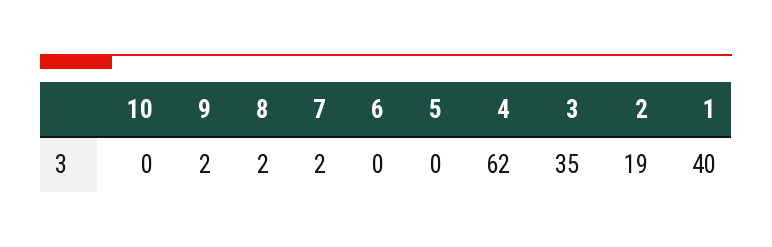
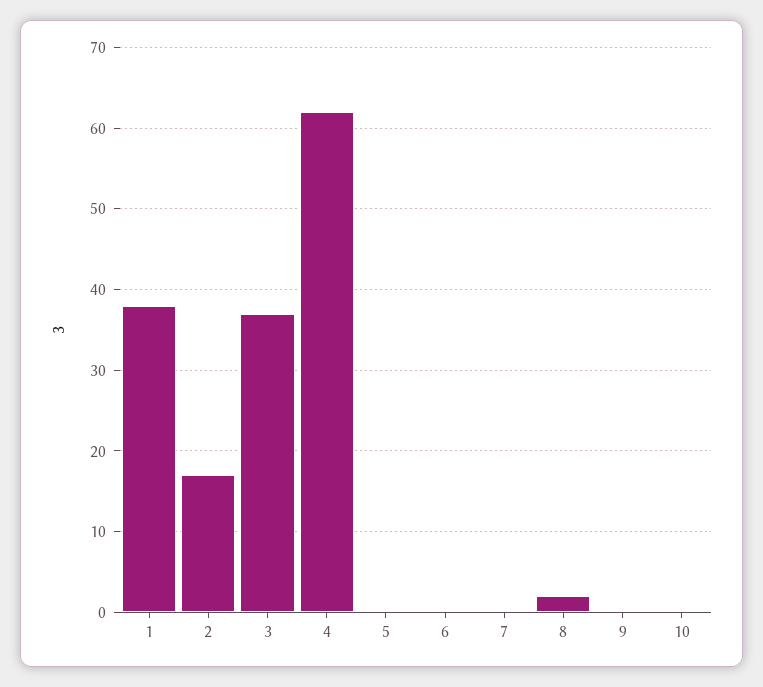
  {
    "10": 0,
-   "9": 2,
+   "9": 0,
    "8": 2,
-   "7": 2,
+   "7": 0,
    "6": 0,
    "5": 0,
    "4": 62,
-   "3": 35,
+   "3": 37,
-   "2": 19,
+   "2": 17,
-   "1": 40
+   "1": 38
  }

